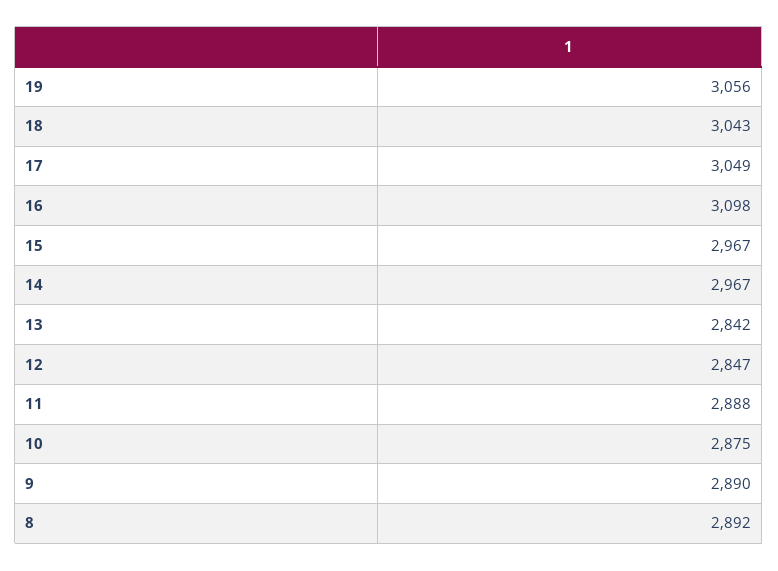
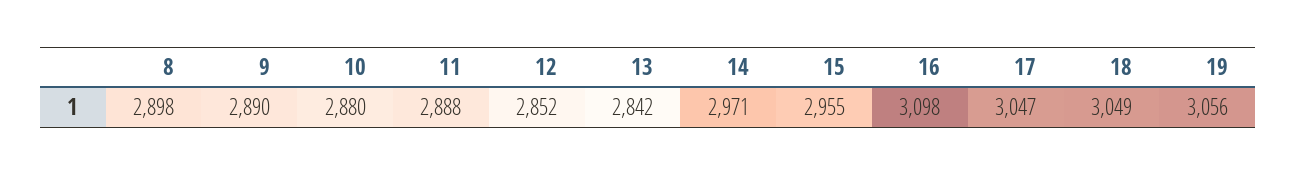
  {
    "19": 3056,
-   "18": 3043,
+   "18": 3049,
-   "17": 3049,
+   "17": 3047,
    "16": 3098,
-   "15": 2967,
+   "15": 2955,
-   "14": 2967,
+   "14": 2971,
    "13": 2842,
-   "12": 2847,
+   "12": 2852,
    "11": 2888,
-   "10": 2875,
+   "10": 2880,
    "9": 2890,
-   "8": 2892
+   "8": 2898
  }

